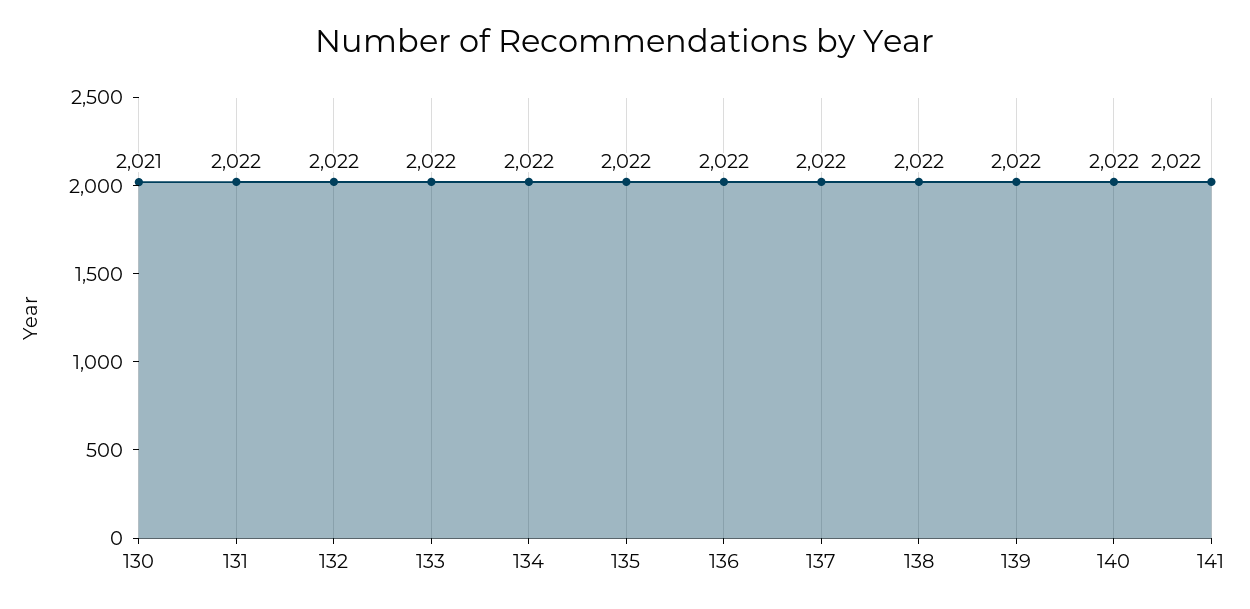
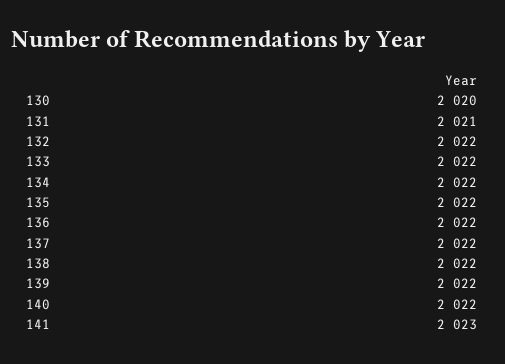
  {
-   "130": 2021,
+   "130": 2020,
-   "131": 2022,
+   "131": 2021,
    "132": 2022,
    "133": 2022,
    "134": 2022,
    "135": 2022,
    "136": 2022,
    "137": 2022,
    "138": 2022,
    "139": 2022,
    "140": 2022,
-   "141": 2022
+   "141": 2023
  }

